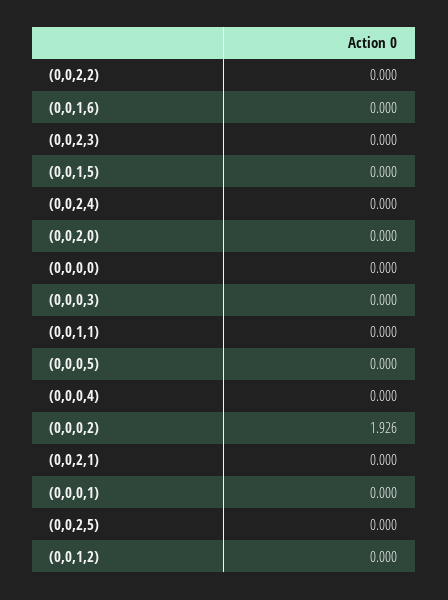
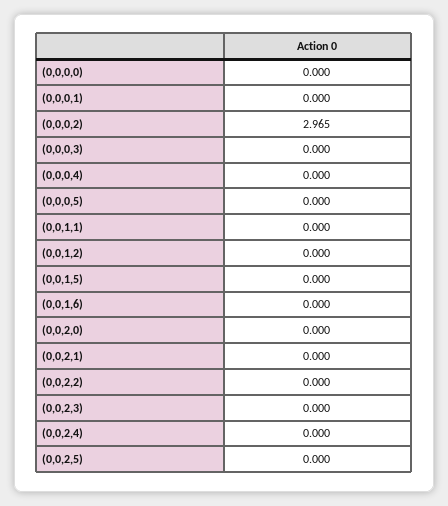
  {
    "(0,0,2,2)": 0,
    "(0,0,1,6)": 0,
    "(0,0,2,3)": 0,
    "(0,0,1,5)": 0,
    "(0,0,2,4)": 0,
    "(0,0,2,0)": 0,
    "(0,0,0,0)": 0,
    "(0,0,0,3)": 0,
    "(0,0,1,1)": 0,
    "(0,0,0,5)": 0,
    "(0,0,0,4)": 0,
-   "(0,0,0,2)": 1.926,
+   "(0,0,0,2)": 2.965,
    "(0,0,2,1)": 0,
    "(0,0,0,1)": 0,
    "(0,0,2,5)": 0,
    "(0,0,1,2)": 0
  }

